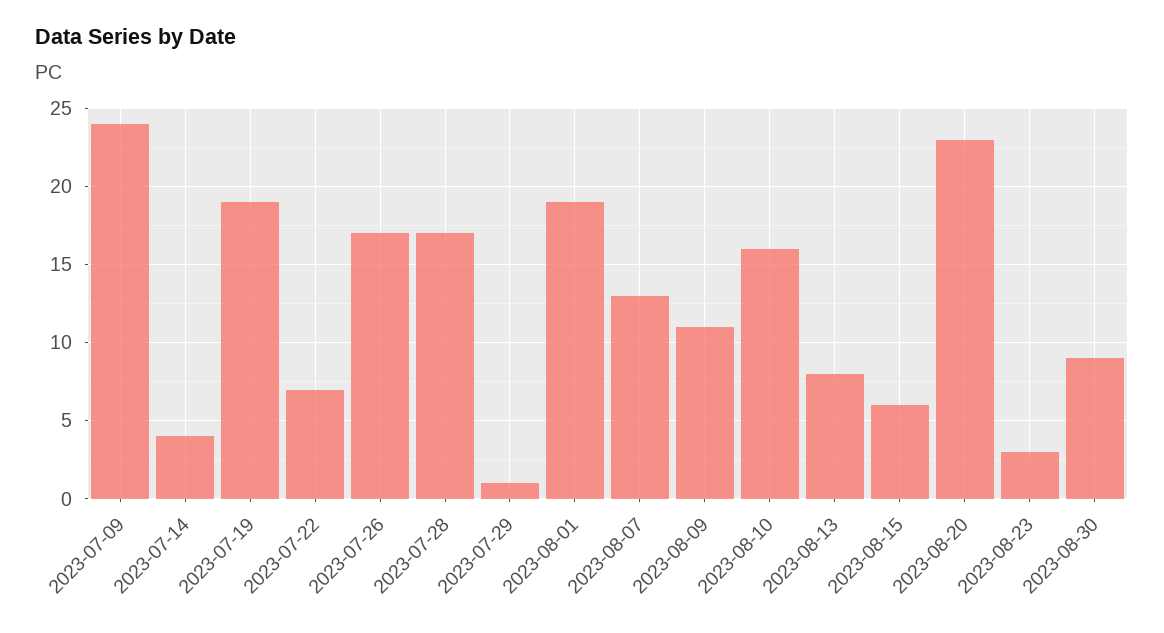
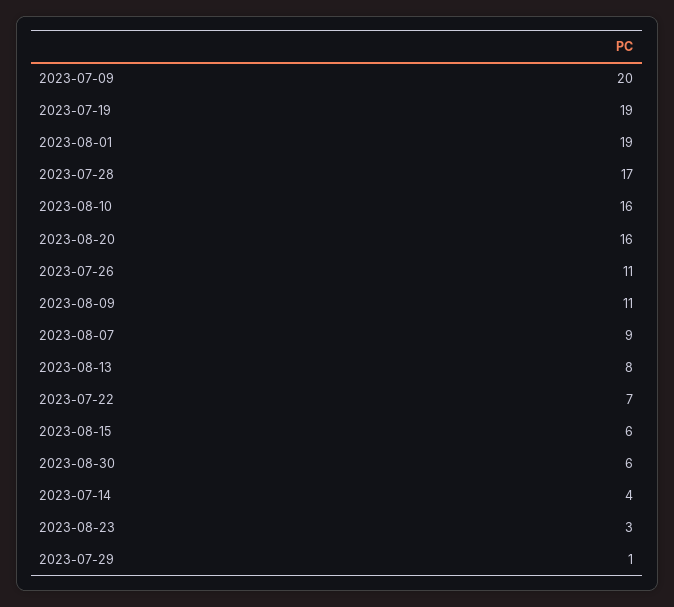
  {
-   "2023-07-09": 24,
+   "2023-07-09": 20,
    "2023-07-14": 4,
    "2023-07-19": 19,
    "2023-07-22": 7,
-   "2023-07-26": 17,
+   "2023-07-26": 11,
    "2023-07-28": 17,
    "2023-07-29": 1,
    "2023-08-01": 19,
-   "2023-08-07": 13,
+   "2023-08-07": 9,
    "2023-08-09": 11,
    "2023-08-10": 16,
    "2023-08-13": 8,
    "2023-08-15": 6,
-   "2023-08-20": 23,
+   "2023-08-20": 16,
    "2023-08-23": 3,
-   "2023-08-30": 9
+   "2023-08-30": 6
  }

